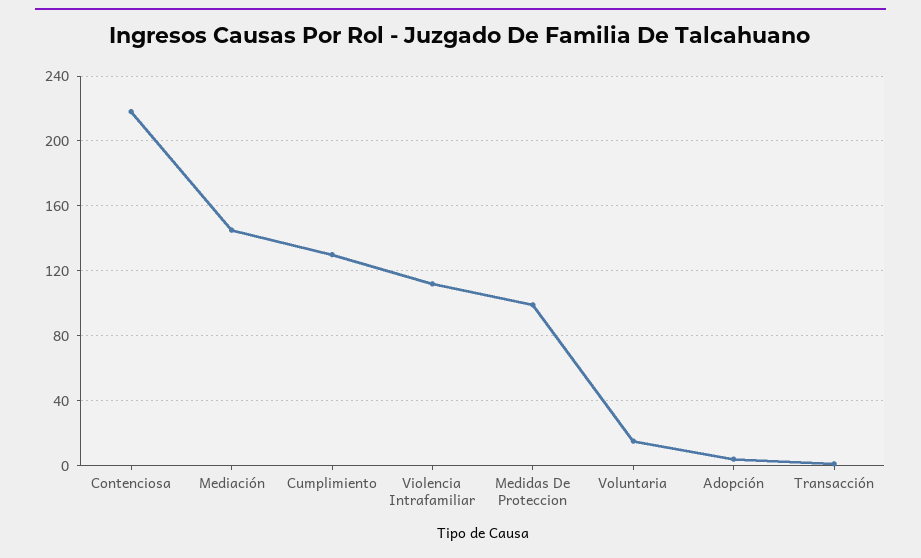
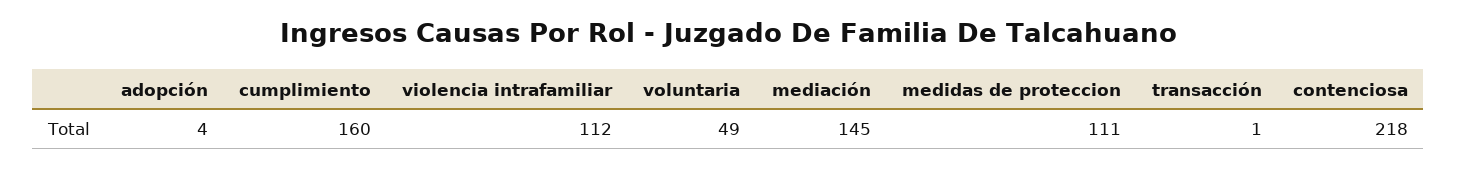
  {
    "Contenciosa": 218,
    "Mediación": 145,
-   "Cumplimiento": 130,
+   "Cumplimiento": 160,
    "Violencia Intrafamiliar": 112,
-   "Medidas De Proteccion": 100,
+   "Medidas De Proteccion": 111,
-   "Voluntaria": 15,
+   "Voluntaria": 49,
    "Adopción": 4,
    "Transacción": 1
  }

